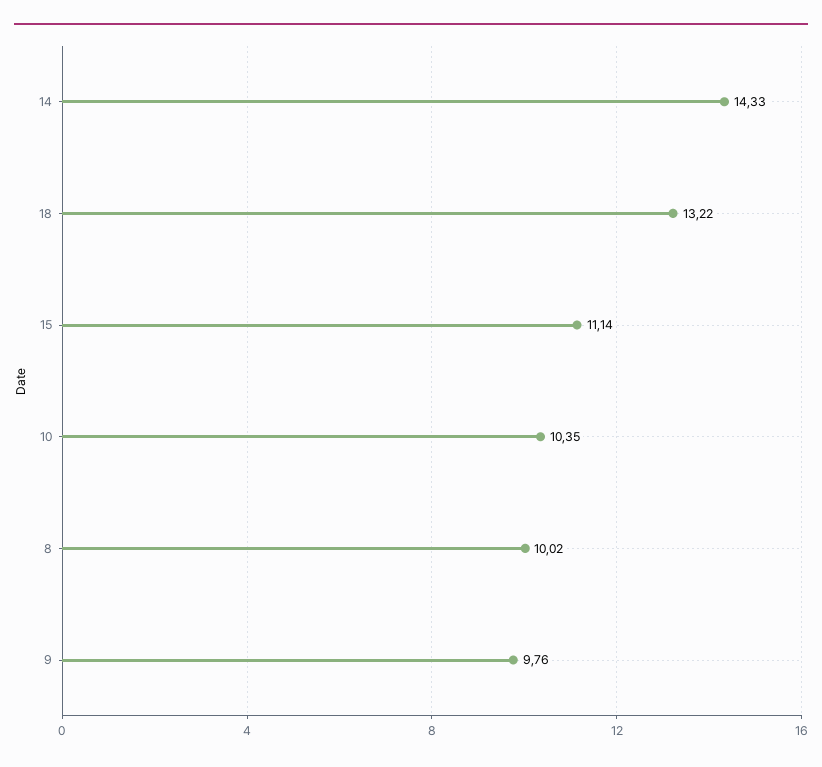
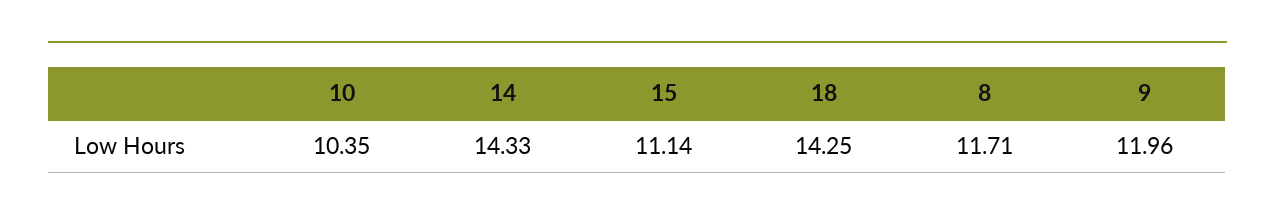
  {
    "14": 14.33,
-   "18": 13.22,
+   "18": 14.25,
    "15": 11.14,
    "10": 10.35,
-   "8": 10.02,
+   "8": 11.71,
-   "9": 9.76
+   "9": 11.96
  }

